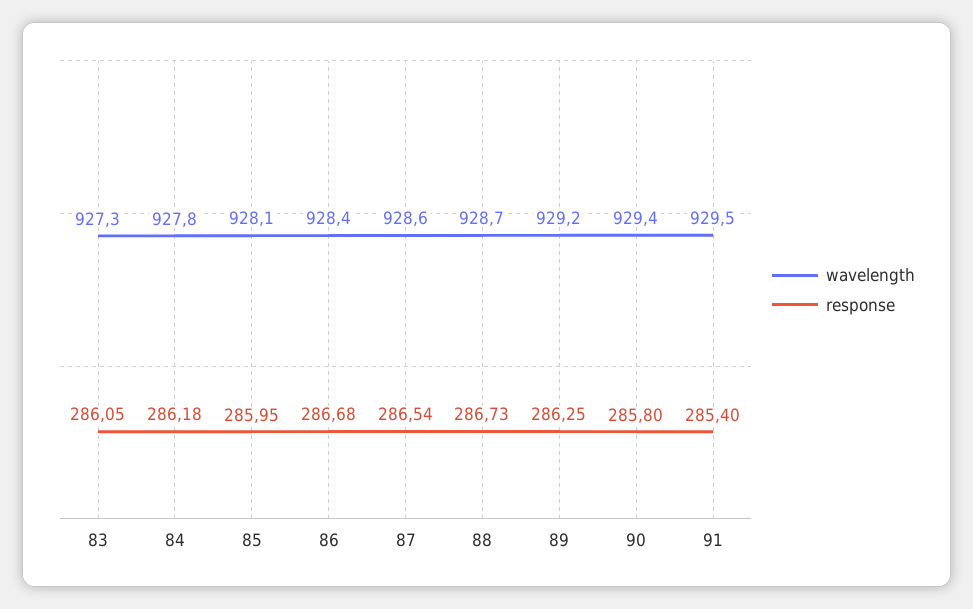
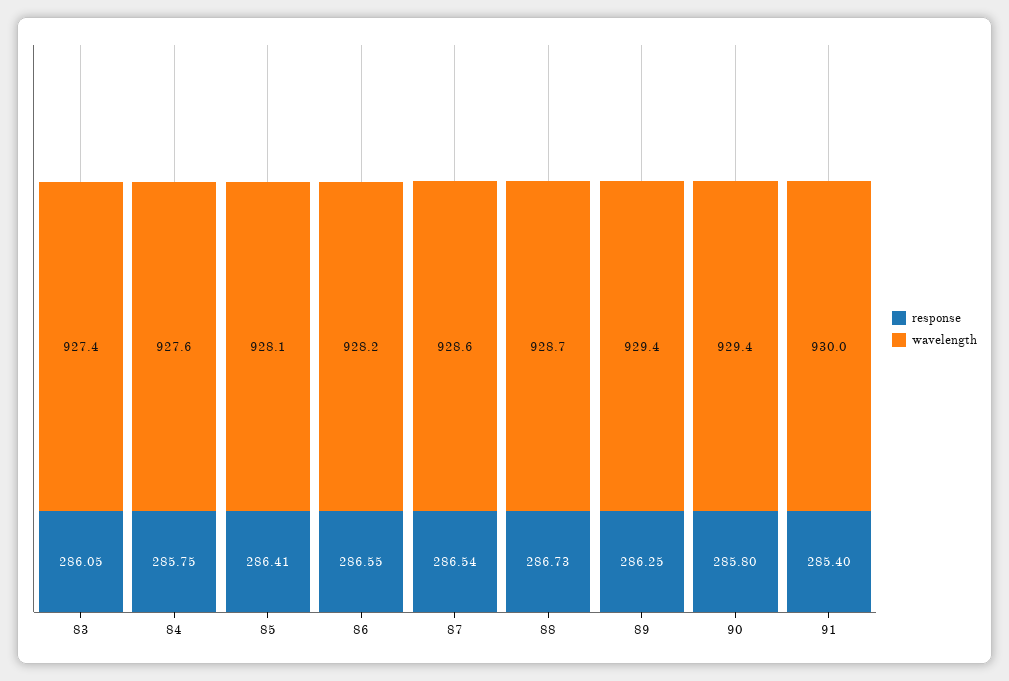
  {
    "wavelength": {
-     "83": 927.3,
+     "83": 927.4,
-     "84": 927.8,
+     "84": 927.6,
      "85": 928.1,
-     "86": 928.4,
+     "86": 928.2,
      "87": 928.6,
      "88": 928.7,
-     "89": 929.2,
+     "89": 929.4,
      "90": 929.4,
-     "91": 929.5
+     "91": 930
    },
    "response": {
      "83": 286.05,
-     "84": 286.18,
+     "84": 285.75,
-     "85": 285.95,
+     "85": 286.41,
-     "86": 286.68,
+     "86": 286.55,
      "87": 286.54,
      "88": 286.73,
      "89": 286.25,
      "90": 285.8,
      "91": 285.4
    }
  }

